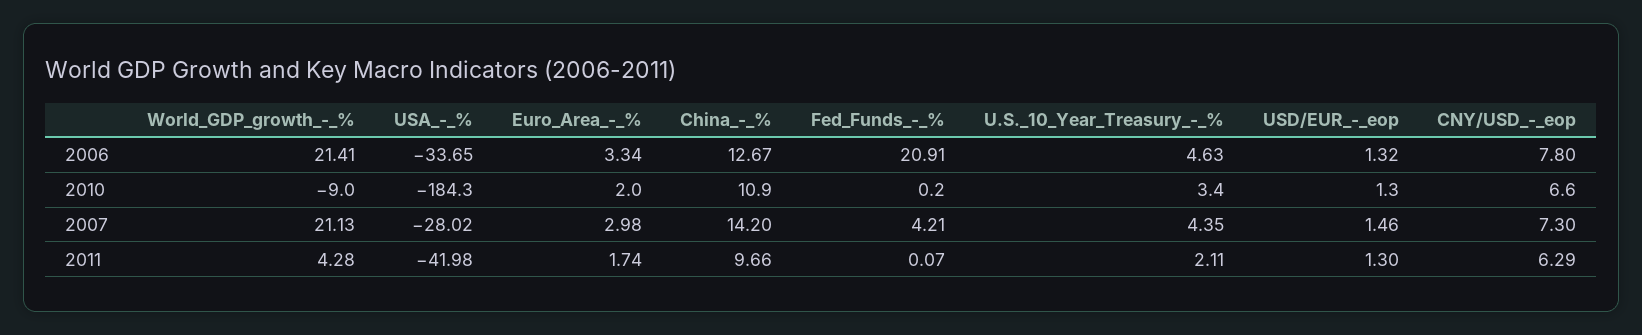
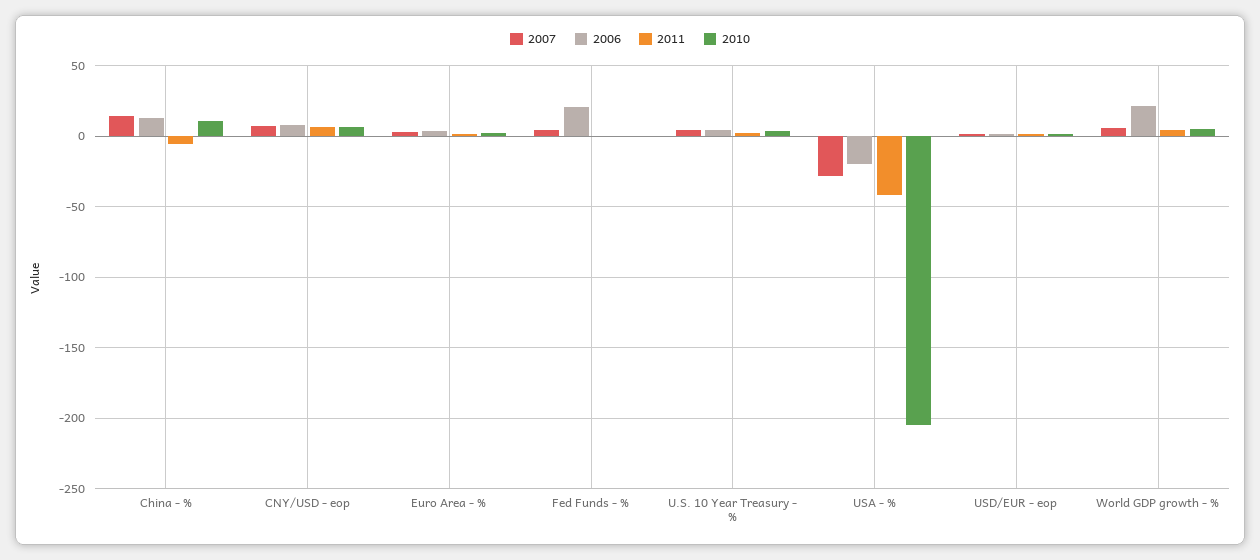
  {
    "2006": {
      "World_GDP_growth_-_%": 21.41,
-     "USA_-_%": -33.65,
+     "USA_-_%": -20,
      "Euro_Area_-_%": 3.34,
      "China_-_%": 12.67,
      "Fed_Funds_-_%": 20.91,
      "U.S._10_Year_Treasury_-_%": 4.63,
      "USD/EUR_-_eop": 1.32,
      "CNY/USD_-_eop": 7.8
    },
    "2010": {
-     "World_GDP_growth_-_%": -9,
+     "World_GDP_growth_-_%": 5,
-     "USA_-_%": -184.3,
+     "USA_-_%": -205,
      "Euro_Area_-_%": 2,
      "China_-_%": 10.9,
      "Fed_Funds_-_%": 0.2,
      "U.S._10_Year_Treasury_-_%": 3.4,
      "USD/EUR_-_eop": 1.3,
      "CNY/USD_-_eop": 6.6
    },
    "2007": {
-     "World_GDP_growth_-_%": 21.13,
+     "World_GDP_growth_-_%": 5,
      "USA_-_%": -28.02,
      "Euro_Area_-_%": 2.98,
      "China_-_%": 14.2,
      "Fed_Funds_-_%": 4.21,
      "U.S._10_Year_Treasury_-_%": 4.35,
      "USD/EUR_-_eop": 1.46,
      "CNY/USD_-_eop": 7.3
    },
    "2011": {
      "World_GDP_growth_-_%": 4.28,
      "USA_-_%": -41.98,
      "Euro_Area_-_%": 1.74,
-     "China_-_%": 9.66,
+     "China_-_%": -5,
      "Fed_Funds_-_%": 0.07,
      "U.S._10_Year_Treasury_-_%": 2.11,
      "USD/EUR_-_eop": 1.3,
      "CNY/USD_-_eop": 6.29
    }
  }

